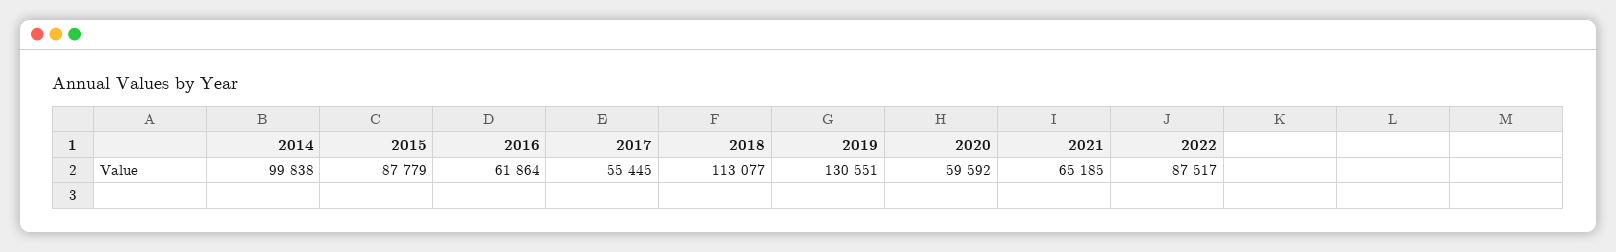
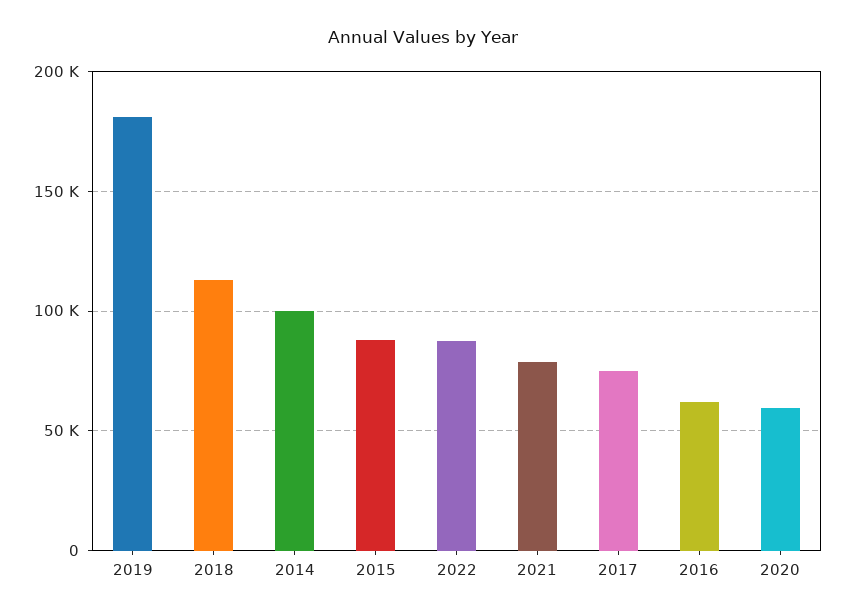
  {
    "2014": 99838,
    "2015": 87779,
    "2016": 61864,
-   "2017": 55445,
+   "2017": 75000,
    "2018": 113077,
-   "2019": 130551,
+   "2019": 180000,
    "2020": 59592,
-   "2021": 65185,
+   "2021": 80000,
    "2022": 87517
  }

